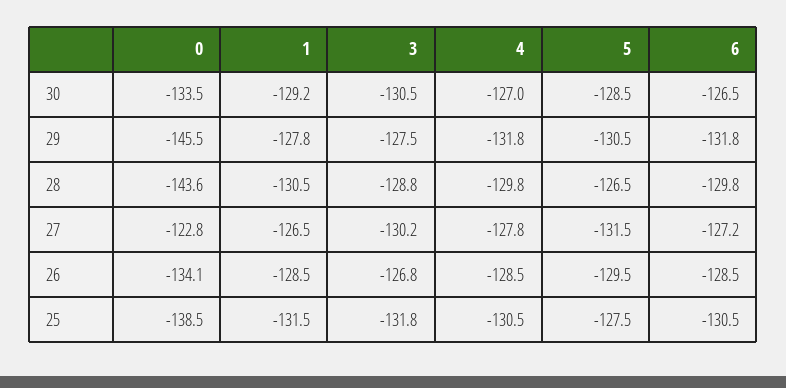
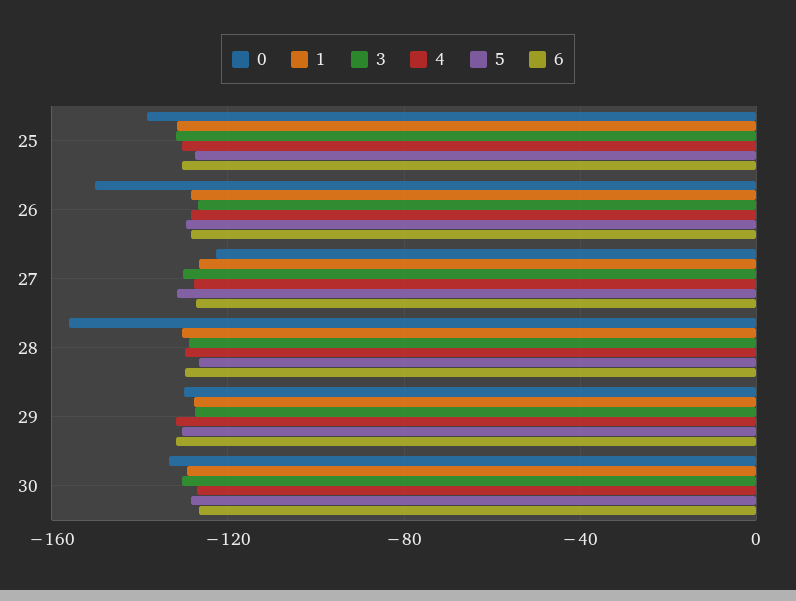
  {
    "0": {
      "30": -133.5,
-     "29": -145.5,
+     "29": -130,
-     "28": -143.6,
+     "28": -155,
      "27": -122.8,
-     "26": -134.1,
+     "26": -150,
      "25": -138.5
    },
    "1": {
      "30": -129.2,
      "29": -127.8,
      "28": -130.5,
      "27": -126.5,
      "26": -128.5,
      "25": -131.5
    },
    "3": {
      "30": -130.5,
      "29": -127.5,
      "28": -128.8,
      "27": -130.2,
      "26": -126.8,
      "25": -131.8
    },
    "4": {
      "30": -127,
      "29": -131.8,
      "28": -129.8,
      "27": -127.8,
      "26": -128.5,
      "25": -130.5
    },
    "5": {
      "30": -128.5,
      "29": -130.5,
      "28": -126.5,
      "27": -131.5,
      "26": -129.5,
      "25": -127.5
    },
    "6": {
      "30": -126.5,
      "29": -131.8,
      "28": -129.8,
      "27": -127.2,
      "26": -128.5,
      "25": -130.5
    }
  }

